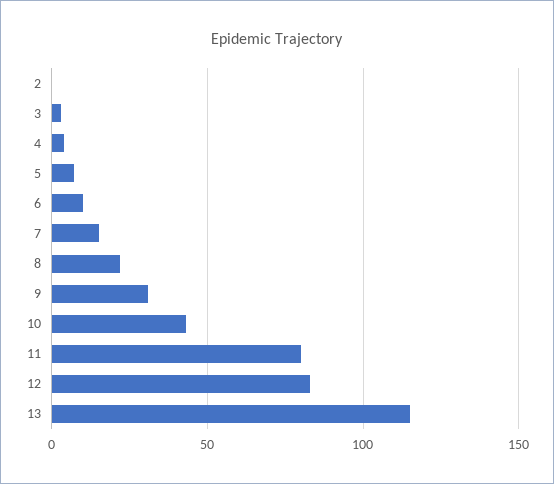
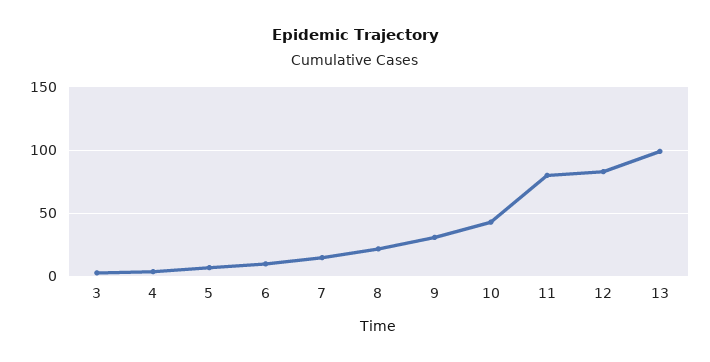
  {
-   "2": 0,
    "3": 5,
    "4": 5,
    "5": 5,
    "6": 10,
    "7": 15,
    "8": 20,
    "9": 30,
    "10": 45,
    "11": 80,
    "12": 85,
-   "13": 115
+   "13": 100
  }

